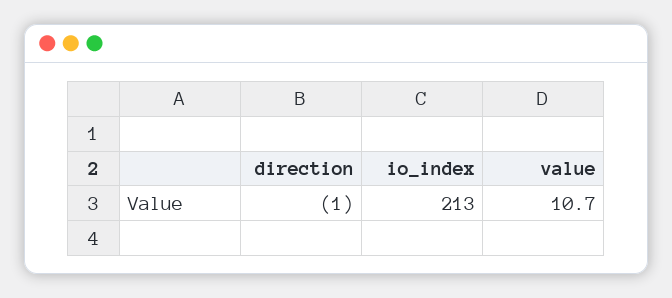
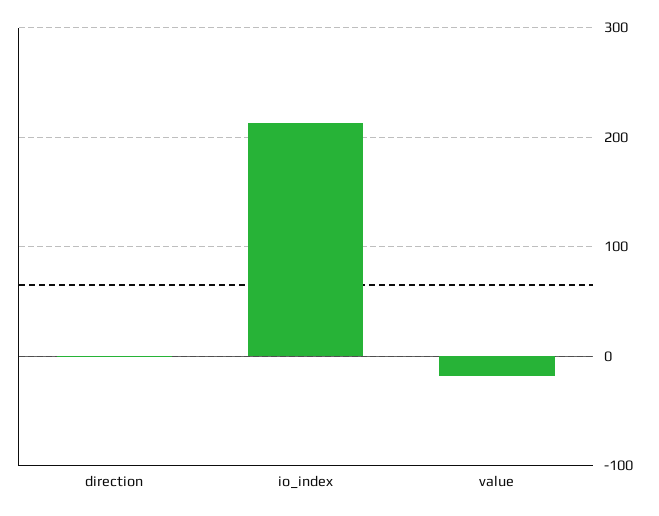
  {
    "direction": -1,
    "io_index": 213,
-   "value": 10.7
+   "value": -20
  }

